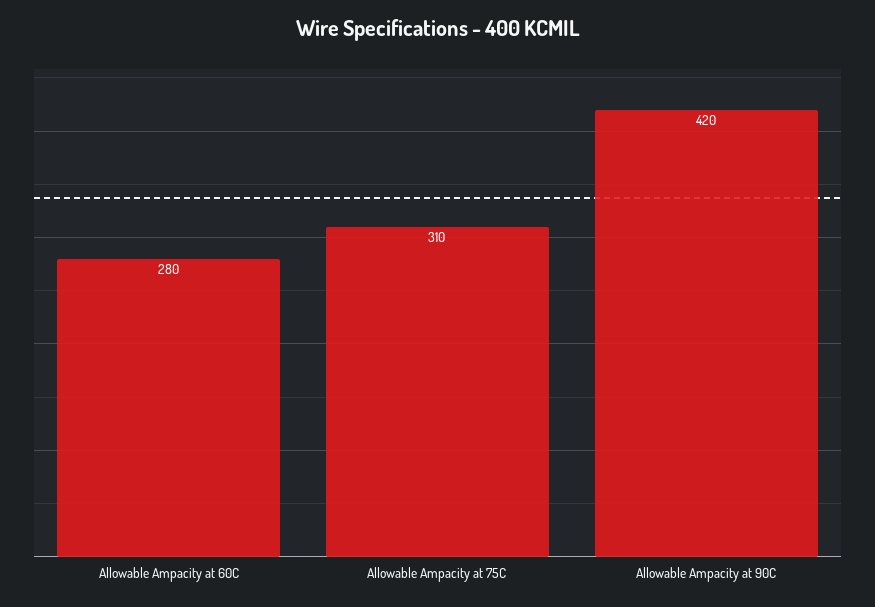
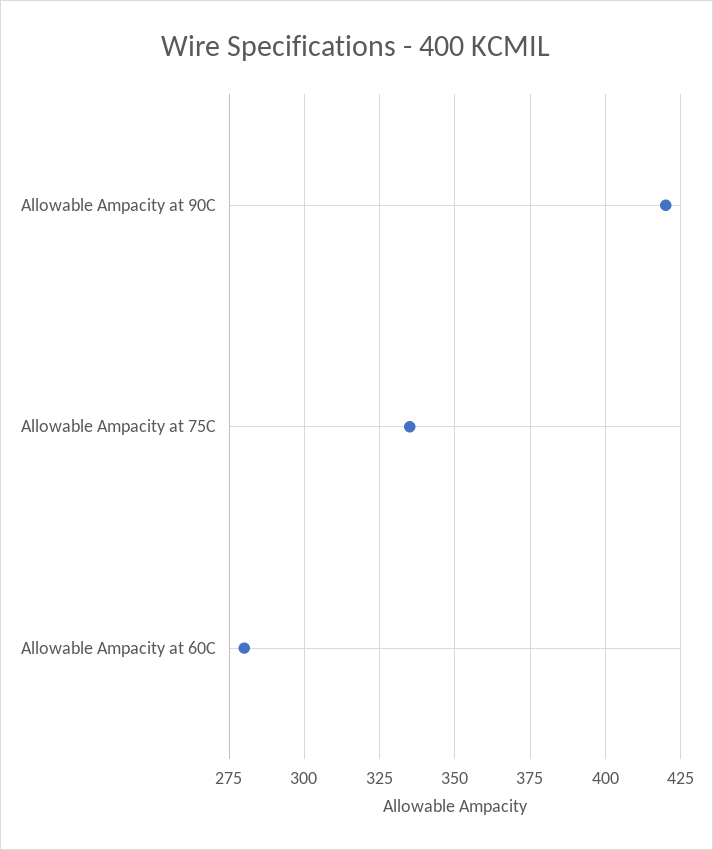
  {
    "Allowable Ampacity at 60C": 280,
-   "Allowable Ampacity at 75C": 310,
+   "Allowable Ampacity at 75C": 335,
    "Allowable Ampacity at 90C": 420
  }

